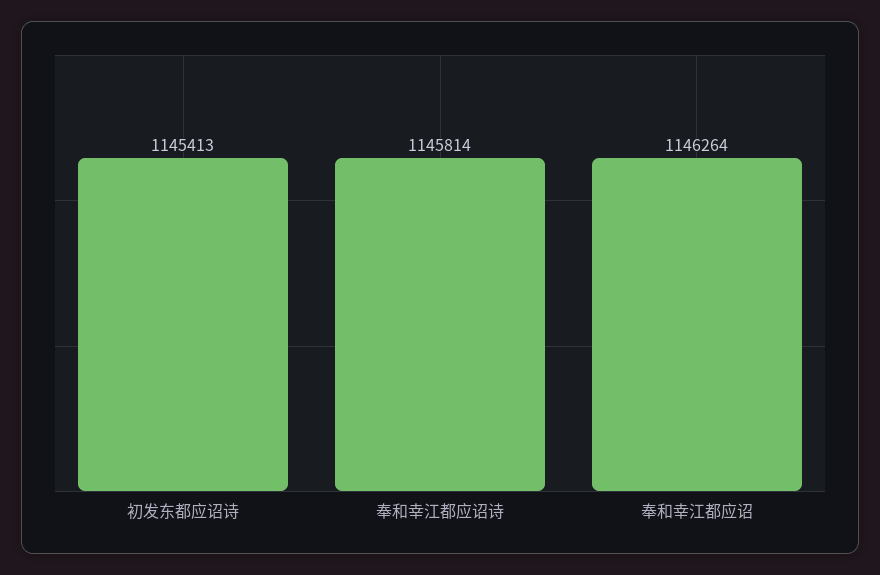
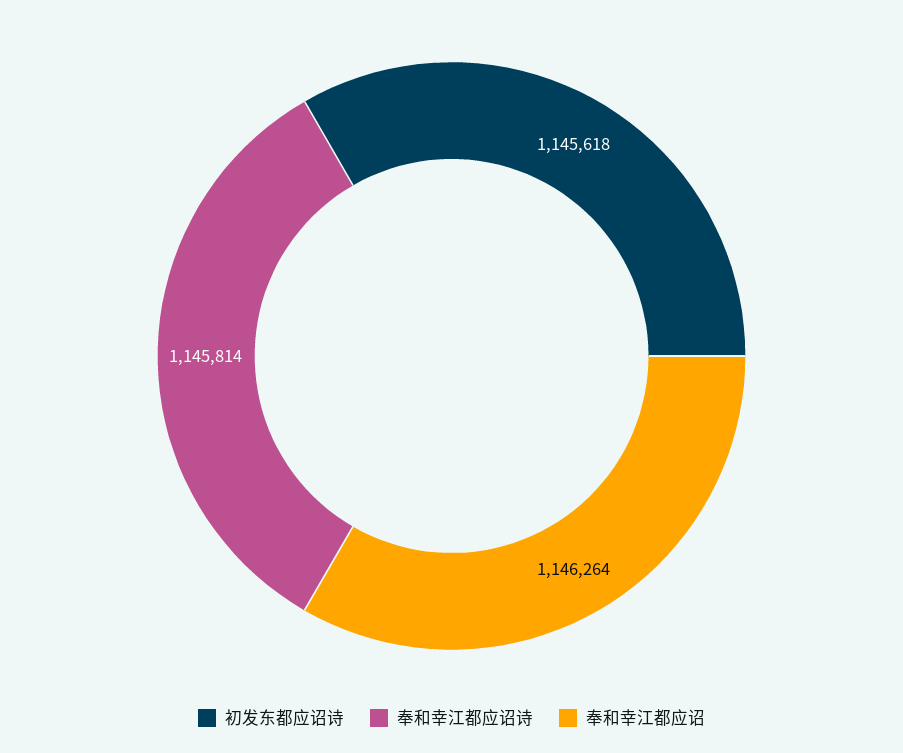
  {
-   "初发东都应诏诗": 1145413,
+   "初发东都应诏诗": 1145618,
    "奉和幸江都应诏诗": 1145814,
    "奉和幸江都应诏": 1146264
  }

